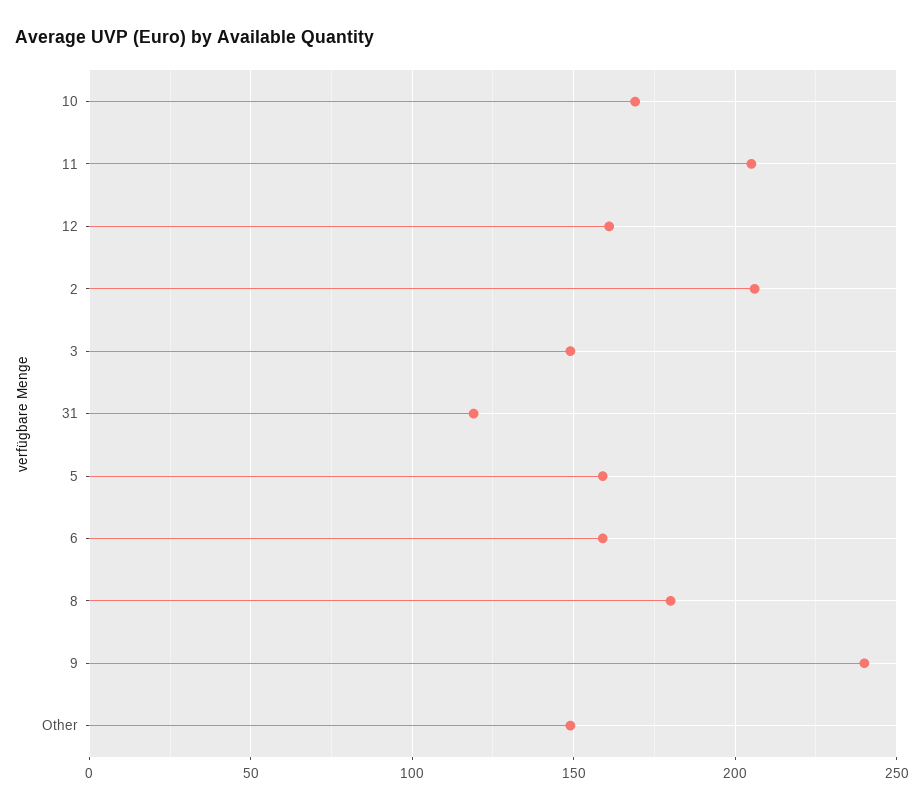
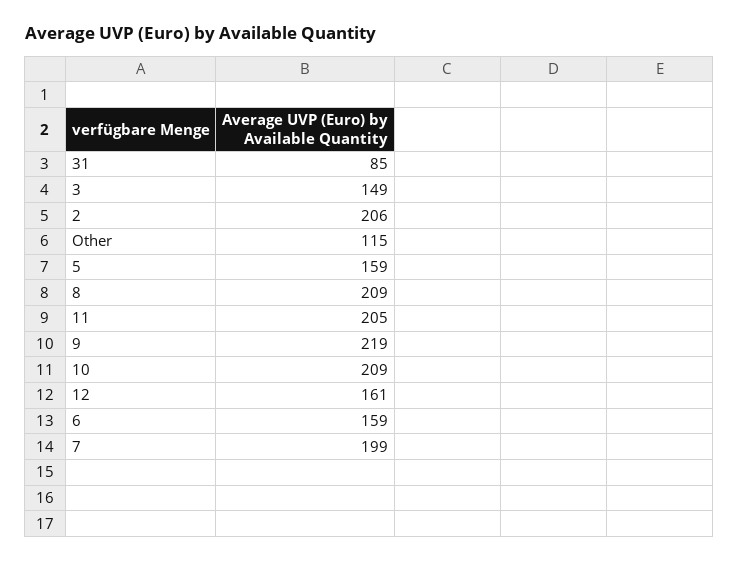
  {
-   "10": 170,
+   "10": 209,
    "11": 205,
    "12": 161,
    "2": 206,
    "3": 149,
-   "31": 120,
+   "31": 85,
    "5": 159,
    "6": 159,
-   "8": 180,
+   "8": 209,
-   "9": 240,
+   "9": 219,
-   "Other": 150
+   "Other": 115,
+   "7": 199
  }

